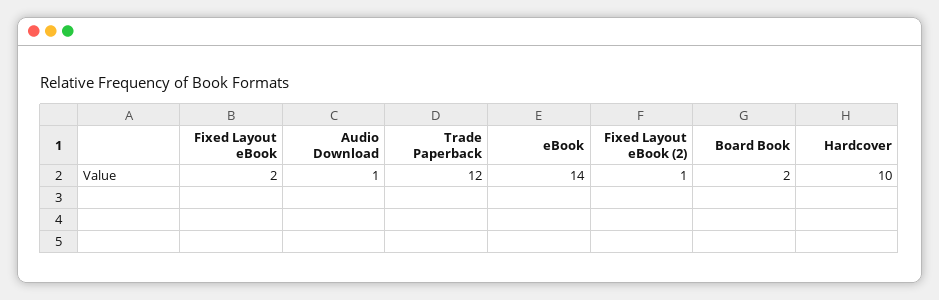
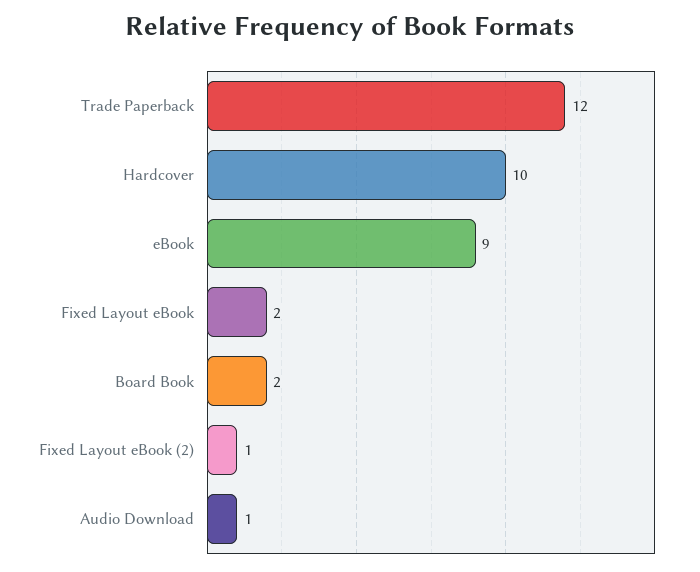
  {
    "Fixed Layout eBook": 2,
    "Audio Download": 1,
    "Trade Paperback": 12,
-   "eBook": 14,
+   "eBook": 9,
    "Fixed Layout eBook (2)": 1,
    "Board Book": 2,
    "Hardcover": 10
  }

